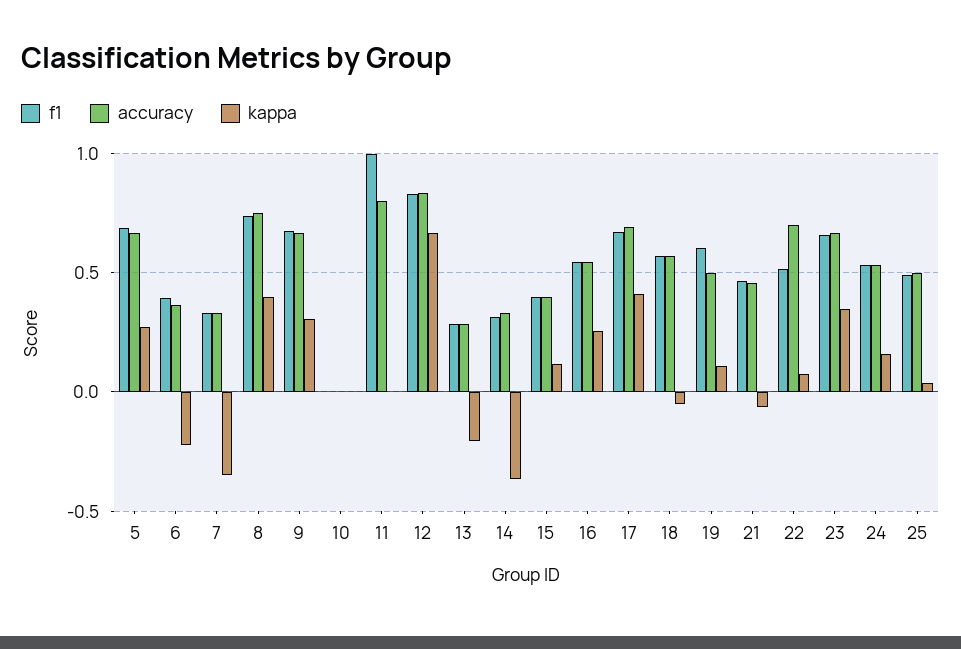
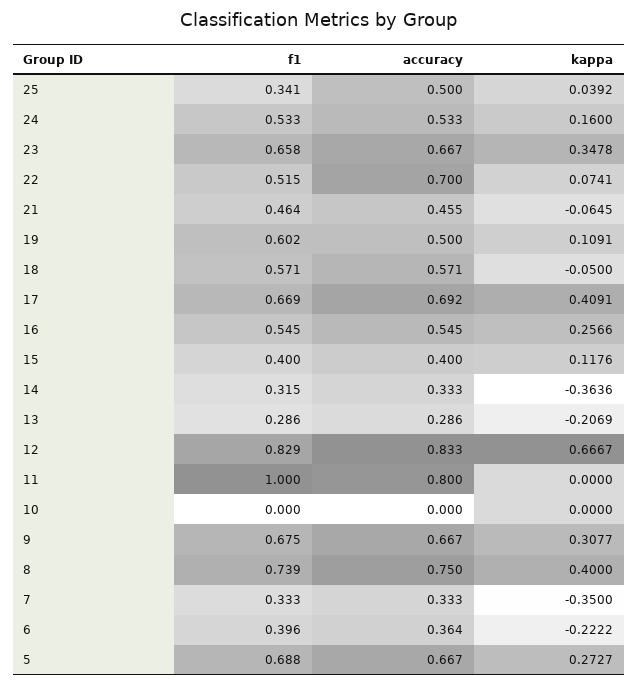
  {
    "f1": {
      "5": 0.688,
      "6": 0.396,
      "7": 0.333,
      "8": 0.739,
      "9": 0.675,
      "10": 0,
      "11": 1,
      "12": 0.829,
      "13": 0.286,
      "14": 0.315,
      "15": 0.4,
      "16": 0.545,
      "17": 0.669,
      "18": 0.571,
      "19": 0.602,
      "21": 0.464,
      "22": 0.515,
      "23": 0.658,
      "24": 0.533,
-     "25": 0.5
+     "25": 0.341
    },
    "accuracy": {
      "5": 0.667,
      "6": 0.364,
      "7": 0.333,
      "8": 0.75,
      "9": 0.667,
      "10": 0,
      "11": 0.8,
      "12": 0.833,
      "13": 0.286,
      "14": 0.333,
      "15": 0.4,
      "16": 0.545,
      "17": 0.692,
      "18": 0.571,
      "19": 0.5,
      "21": 0.455,
      "22": 0.7,
      "23": 0.667,
      "24": 0.533,
      "25": 0.5
    },
    "kappa": {
      "5": 0.2727,
      "6": -0.2222,
      "7": -0.35,
      "8": 0.4,
      "9": 0.3077,
      "10": 0,
      "11": 0,
      "12": 0.6667,
      "13": -0.2069,
      "14": -0.3636,
      "15": 0.1176,
      "16": 0.2566,
      "17": 0.4091,
      "18": -0.05,
      "19": 0.1091,
      "21": -0.0645,
      "22": 0.0741,
      "23": 0.3478,
      "24": 0.16,
      "25": 0.0392
    }
  }

